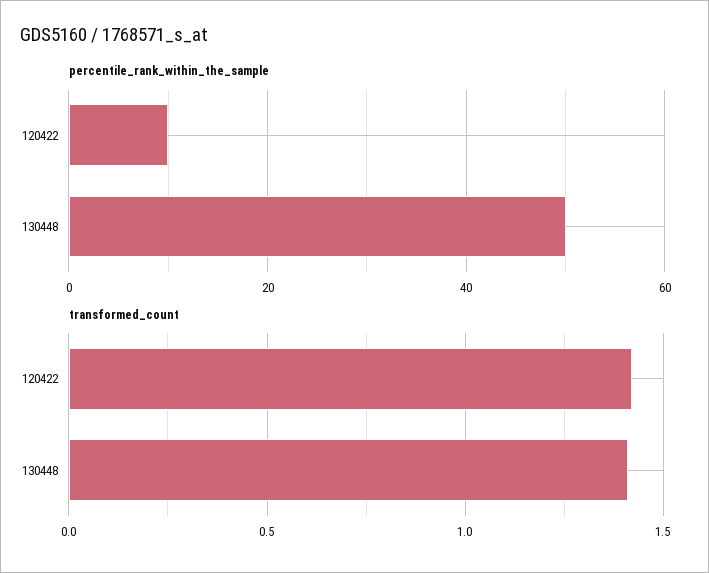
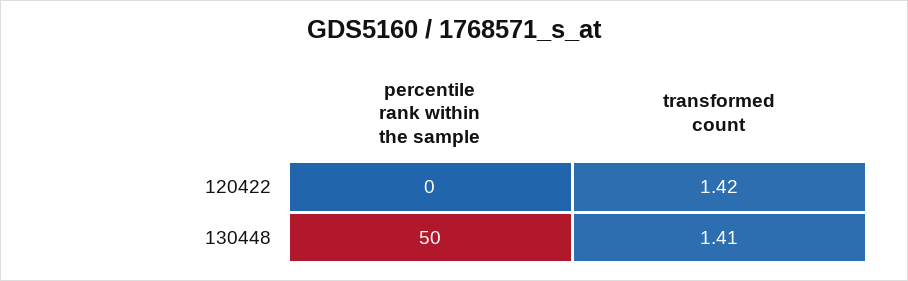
  {
    "percentile_rank_within_the_sample": {
-     "120422": 10,
+     "120422": 0,
      "130448": 50
    },
    "transformed_count": {
      "120422": 1.42,
      "130448": 1.41
    }
  }

